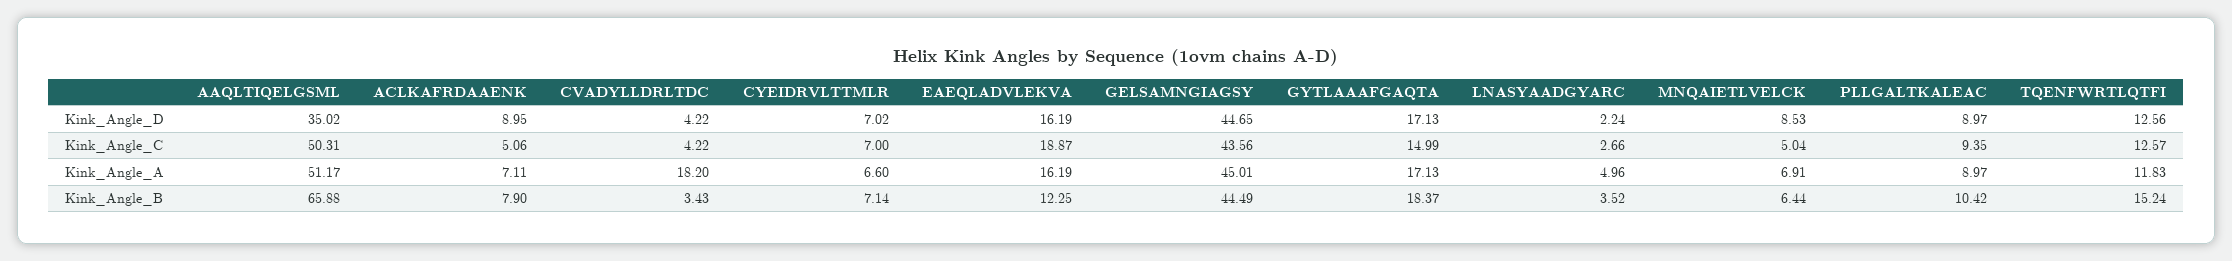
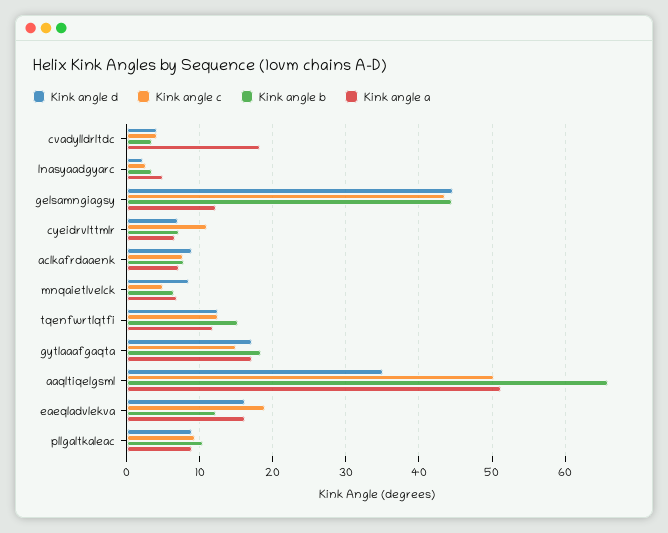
  {
    "Kink_Angle_D": {
      "AAQLTIQELGSML": 35.02,
      "ACLKAFRDAAENK": 8.95,
      "CVADYLLDRLTDC": 4.22,
      "CYEIDRVLTTMLR": 7.02,
      "EAEQLADVLEKVA": 16.19,
      "GELSAMNGIAGSY": 44.65,
      "GYTLAAAFGAQTA": 17.13,
      "LNASYAADGYARC": 2.24,
      "MNQAIETLVELCK": 8.53,
      "PLLGALTKALEAC": 8.97,
      "TQENFWRTLQTFI": 12.56
    },
    "Kink_Angle_C": {
      "AAQLTIQELGSML": 50.31,
-     "ACLKAFRDAAENK": 5.06,
+     "ACLKAFRDAAENK": 8,
      "CVADYLLDRLTDC": 4.22,
-     "CYEIDRVLTTMLR": 7,
+     "CYEIDRVLTTMLR": 11,
      "EAEQLADVLEKVA": 18.87,
      "GELSAMNGIAGSY": 43.56,
      "GYTLAAAFGAQTA": 14.99,
      "LNASYAADGYARC": 2.66,
      "MNQAIETLVELCK": 5.04,
      "PLLGALTKALEAC": 9.35,
      "TQENFWRTLQTFI": 12.57
    },
    "Kink_Angle_A": {
      "AAQLTIQELGSML": 51.17,
      "ACLKAFRDAAENK": 7.11,
      "CVADYLLDRLTDC": 18.2,
      "CYEIDRVLTTMLR": 6.6,
      "EAEQLADVLEKVA": 16.19,
-     "GELSAMNGIAGSY": 45.01,
+     "GELSAMNGIAGSY": 12,
      "GYTLAAAFGAQTA": 17.13,
      "LNASYAADGYARC": 4.96,
      "MNQAIETLVELCK": 6.91,
      "PLLGALTKALEAC": 8.97,
      "TQENFWRTLQTFI": 11.83
    },
    "Kink_Angle_B": {
      "AAQLTIQELGSML": 65.88,
      "ACLKAFRDAAENK": 7.9,
      "CVADYLLDRLTDC": 3.43,
      "CYEIDRVLTTMLR": 7.14,
      "EAEQLADVLEKVA": 12.25,
      "GELSAMNGIAGSY": 44.49,
      "GYTLAAAFGAQTA": 18.37,
      "LNASYAADGYARC": 3.52,
      "MNQAIETLVELCK": 6.44,
      "PLLGALTKALEAC": 10.42,
      "TQENFWRTLQTFI": 15.24
    }
  }

